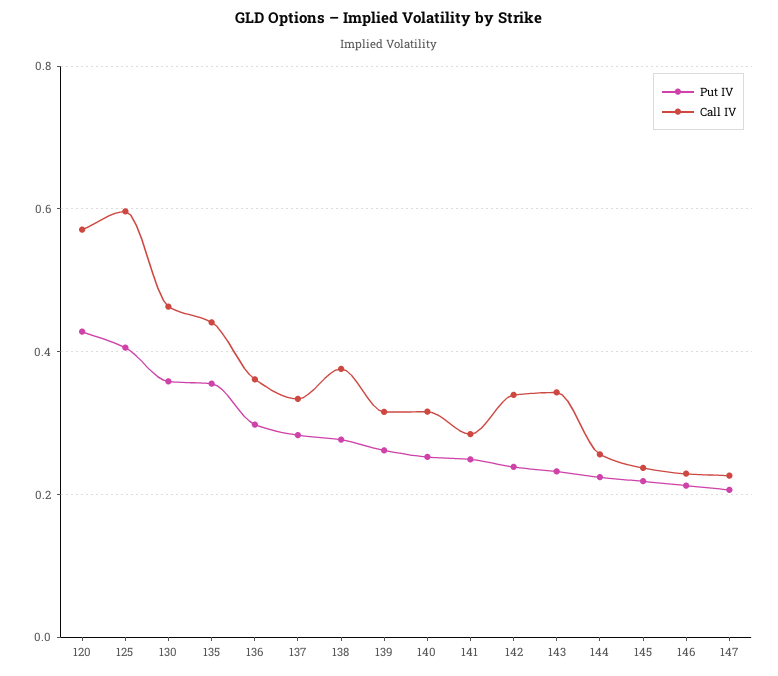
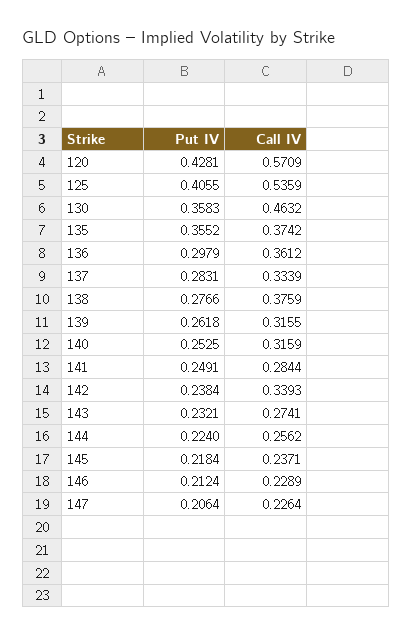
  {
    "Put IV": {
      "120": 0.4281,
      "125": 0.4055,
      "130": 0.3583,
      "135": 0.3552,
      "136": 0.2979,
      "137": 0.2831,
      "138": 0.2766,
      "139": 0.2618,
      "140": 0.2525,
      "141": 0.2491,
      "142": 0.2384,
      "143": 0.2321,
      "144": 0.224,
      "145": 0.2184,
      "146": 0.2124,
      "147": 0.2064
    },
    "Call IV": {
      "120": 0.5709,
-     "125": 0.6,
+     "125": 0.5359,
      "130": 0.4632,
-     "135": 0.44,
+     "135": 0.3742,
      "136": 0.3612,
      "137": 0.3339,
      "138": 0.3759,
      "139": 0.3155,
      "140": 0.3159,
      "141": 0.2844,
      "142": 0.3393,
-     "143": 0.34,
+     "143": 0.2741,
      "144": 0.2562,
      "145": 0.2371,
      "146": 0.2289,
      "147": 0.2264
    }
  }

